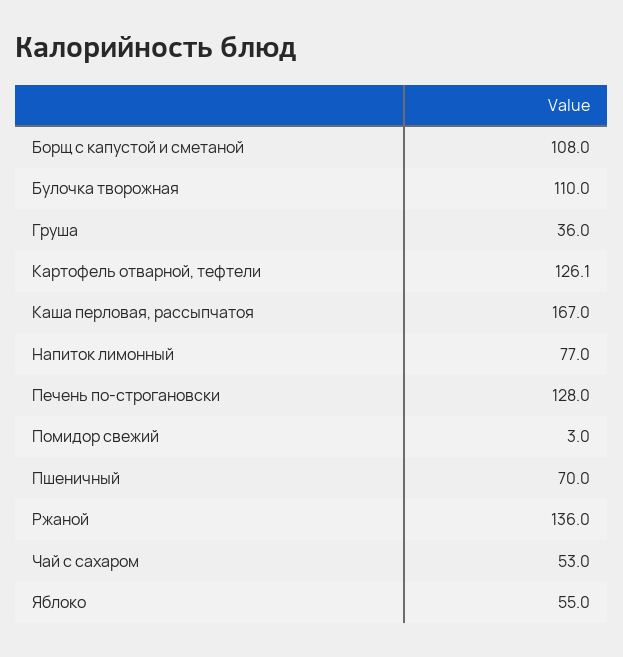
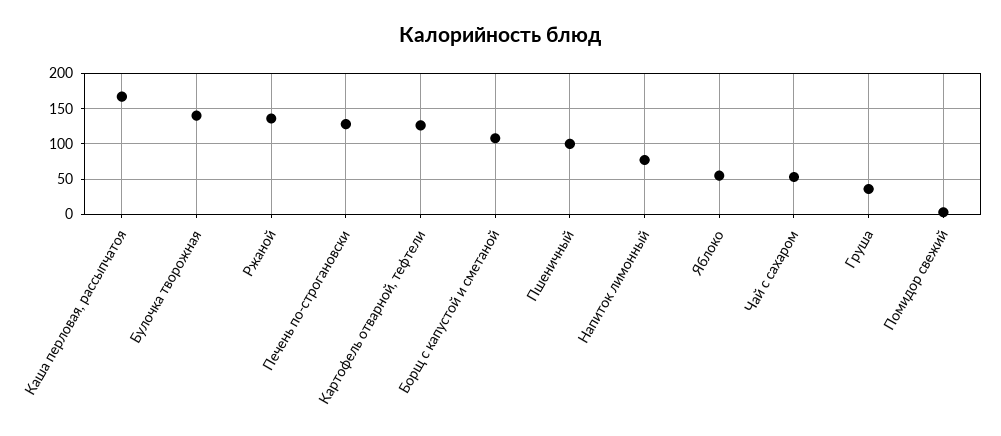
  {
    "Борщ с капустой и сметаной": 108,
-   "Булочка творожная": 110,
+   "Булочка творожная": 140,
    "Груша": 36,
    "Картофель отварной, тефтели": 126.1,
    "Каша перловая, рассыпчатоя": 167,
    "Напиток лимонный": 77,
    "Печень по-строгановски": 128,
    "Помидор свежий": 3,
-   "Пшеничный": 70,
+   "Пшеничный": 100,
    "Ржаной": 136,
    "Чай с сахаром": 53,
    "Яблоко": 55
  }

